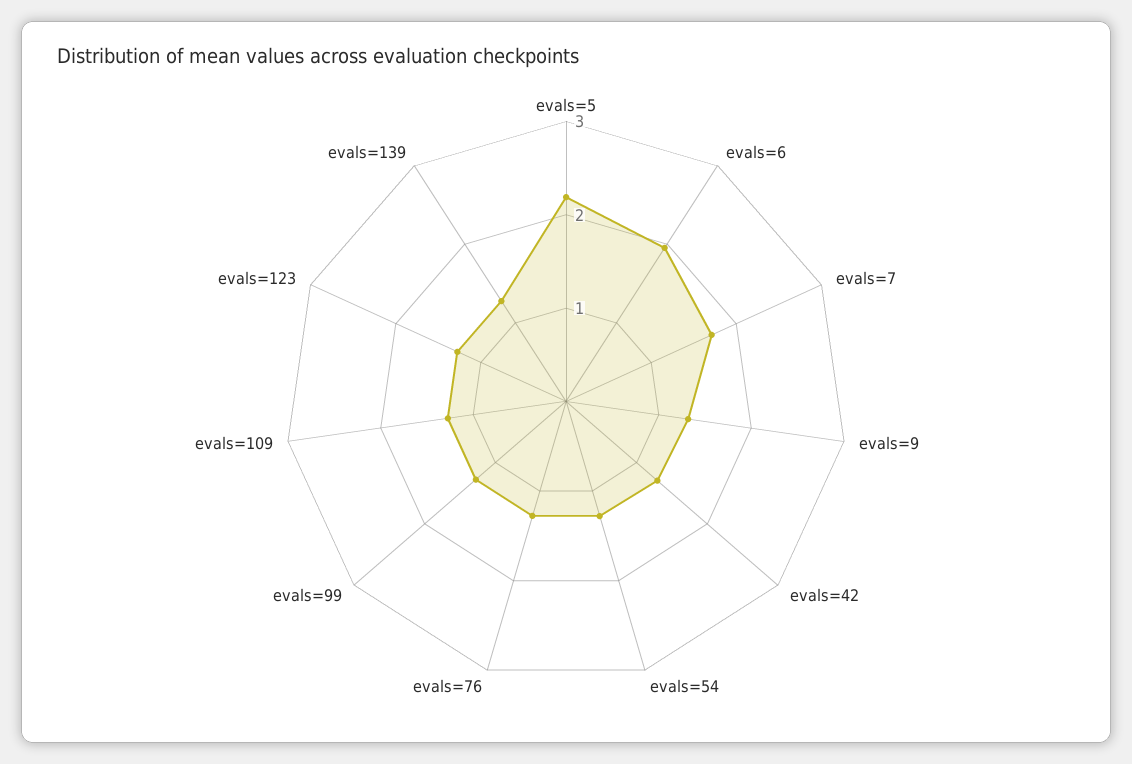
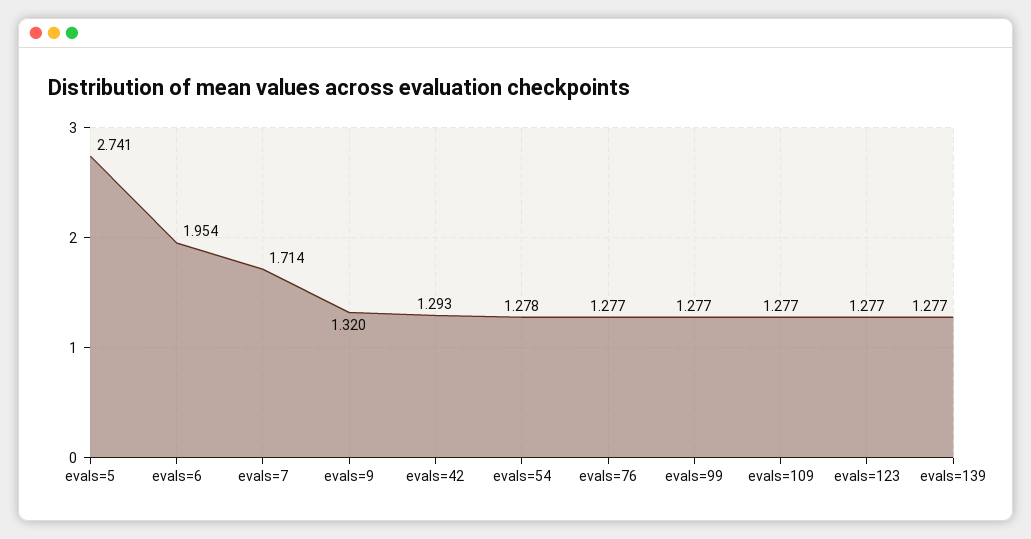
  {
-   "evals=5": 2.2,
+   "evals=5": 2.741,
    "evals=6": 1.954,
    "evals=7": 1.714,
    "evals=9": 1.32,
    "evals=42": 1.293,
    "evals=54": 1.278,
    "evals=76": 1.277,
    "evals=99": 1.277,
    "evals=109": 1.277,
    "evals=123": 1.277,
    "evals=139": 1.277
  }

